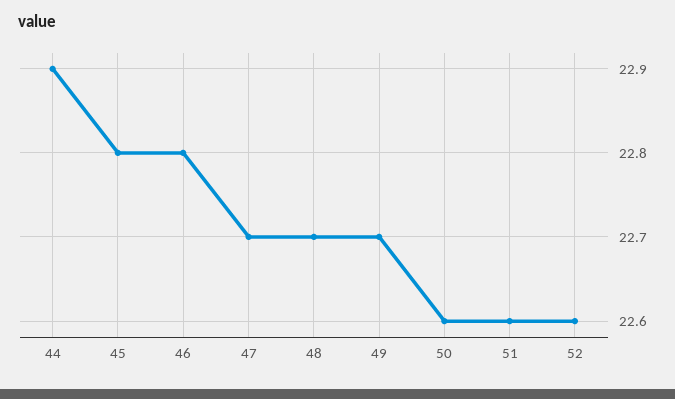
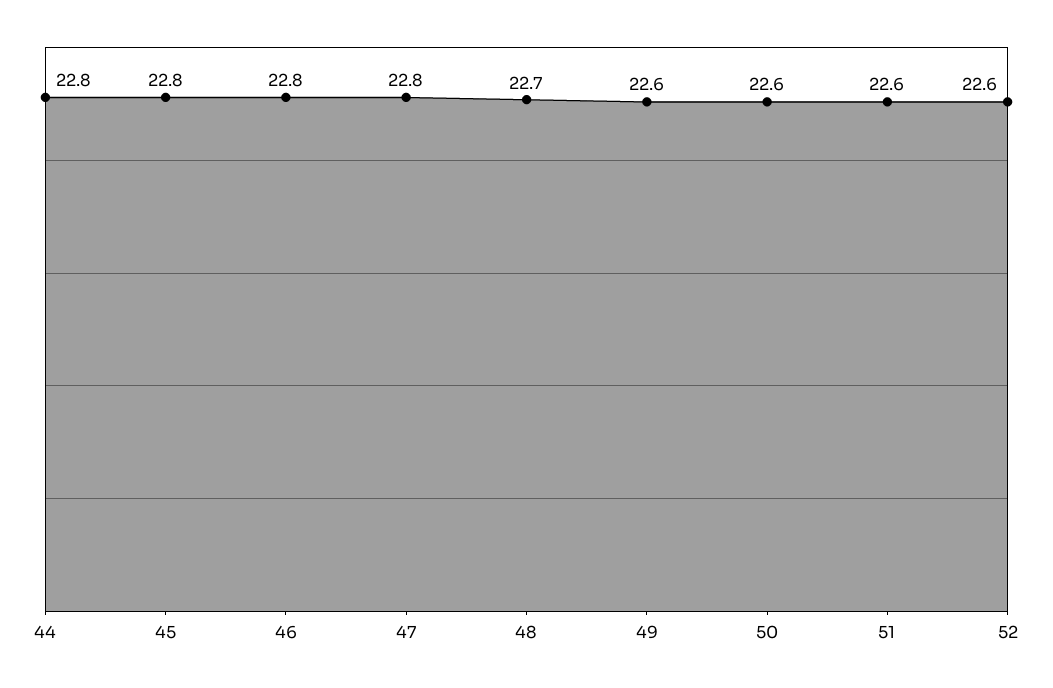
  {
-   "44": 22.9,
+   "44": 22.8,
    "45": 22.8,
    "46": 22.8,
-   "47": 22.7,
+   "47": 22.8,
    "48": 22.7,
-   "49": 22.7,
+   "49": 22.6,
    "50": 22.6,
    "51": 22.6,
    "52": 22.6
  }

